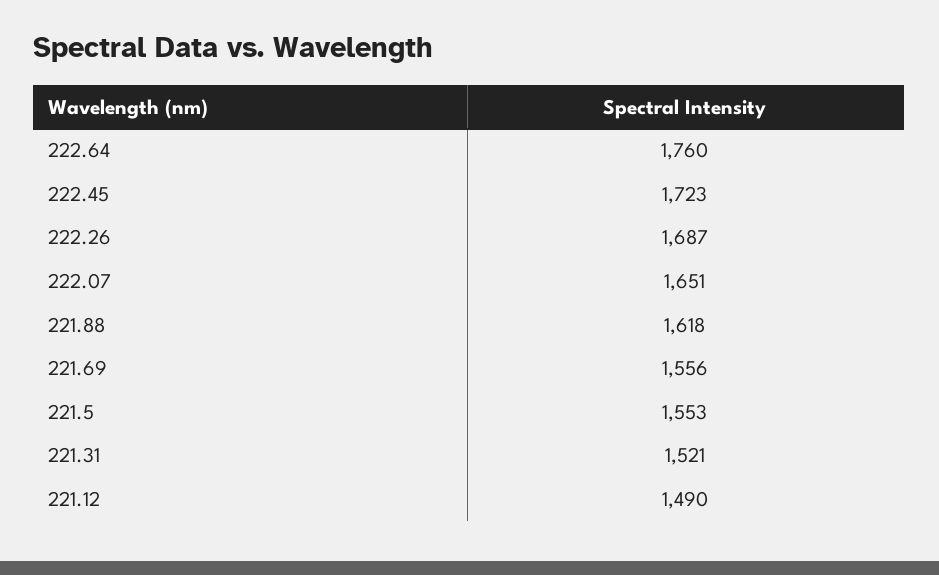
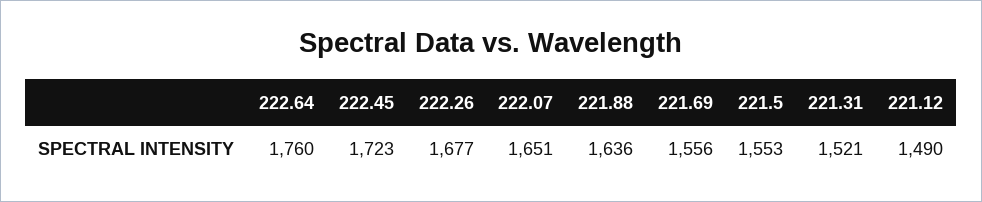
  {
    "222.64": 1760,
    "222.45": 1723,
-   "222.26": 1687,
+   "222.26": 1677,
    "222.07": 1651,
-   "221.88": 1618,
+   "221.88": 1636,
    "221.69": 1556,
    "221.5": 1553,
    "221.31": 1521,
    "221.12": 1490
  }

